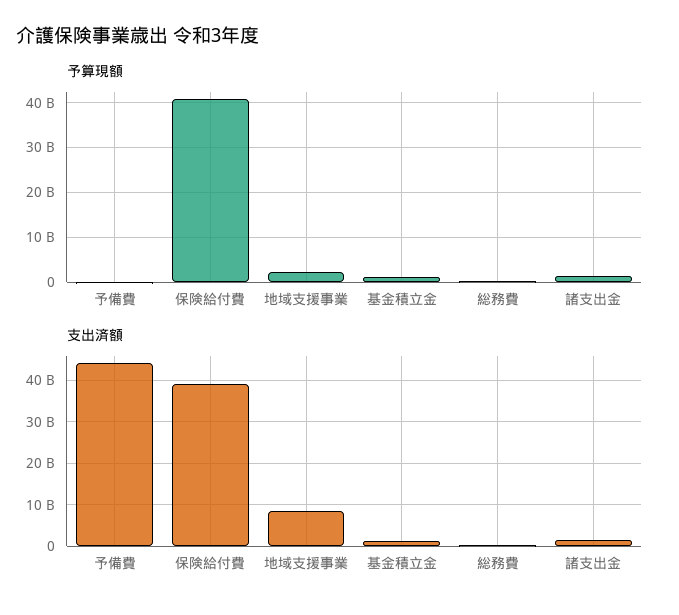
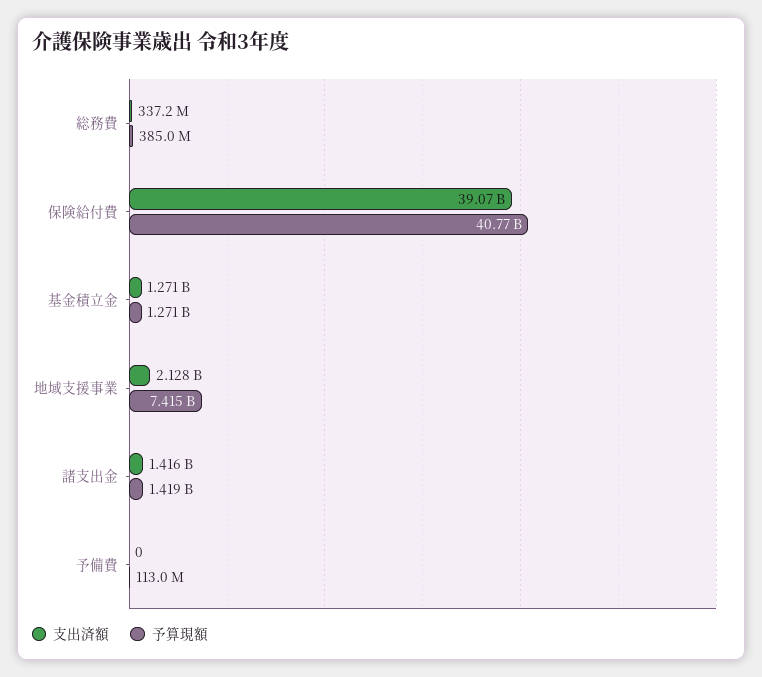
  {
    "予算現額": {
      "予備費": 113000000,
      "保険給付費": 40770000000,
-     "地域支援事業": 2000000000,
+     "地域支援事業": 7415000000,
      "基金積立金": 1271000000,
      "総務費": 385000000,
      "諸支出金": 1419000000
    },
    "支出済額": {
-     "予備費": 44000000000,
+     "予備費": 0,
      "保険給付費": 39070000000,
-     "地域支援事業": 8000000000,
+     "地域支援事業": 2128000000,
      "基金積立金": 1271000000,
      "総務費": 337200000,
      "諸支出金": 1416000000
    }
  }

